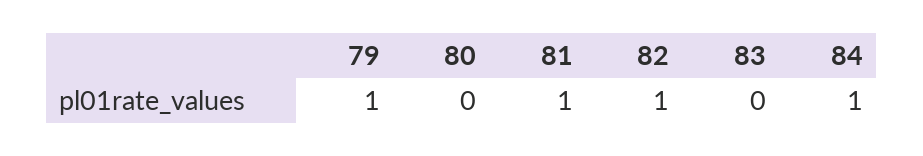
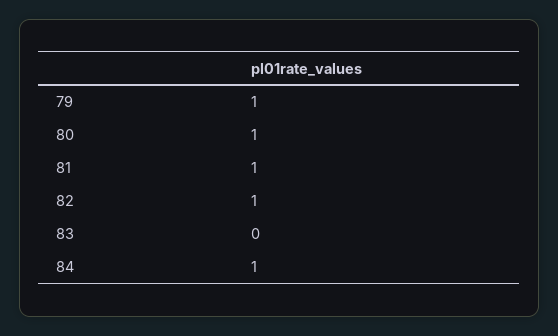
  {
    "79": 1,
-   "80": 0,
+   "80": 1,
    "81": 1,
    "82": 1,
    "83": 0,
    "84": 1
  }

